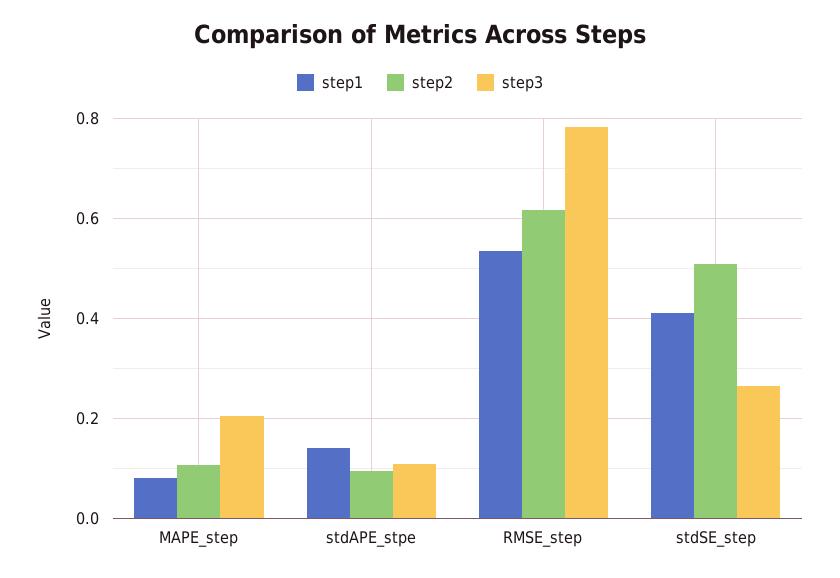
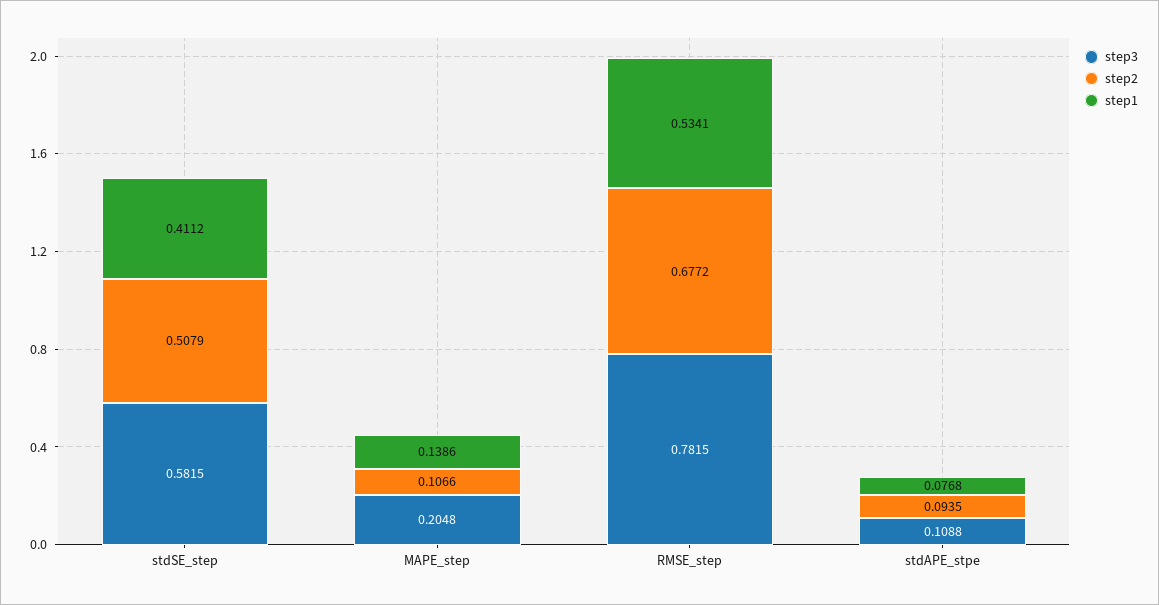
  {
    "step1": {
-     "MAPE_step": 0.08,
+     "MAPE_step": 0.1386,
-     "stdAPE_stpe": 0.14,
+     "stdAPE_stpe": 0.0768,
      "RMSE_step": 0.5341,
      "stdSE_step": 0.4112
    },
    "step2": {
      "MAPE_step": 0.1066,
      "stdAPE_stpe": 0.0935,
-     "RMSE_step": 0.62,
+     "RMSE_step": 0.6772,
      "stdSE_step": 0.5079
    },
    "step3": {
      "MAPE_step": 0.2048,
      "stdAPE_stpe": 0.1088,
      "RMSE_step": 0.7815,
-     "stdSE_step": 0.26
+     "stdSE_step": 0.5815
    }
  }

